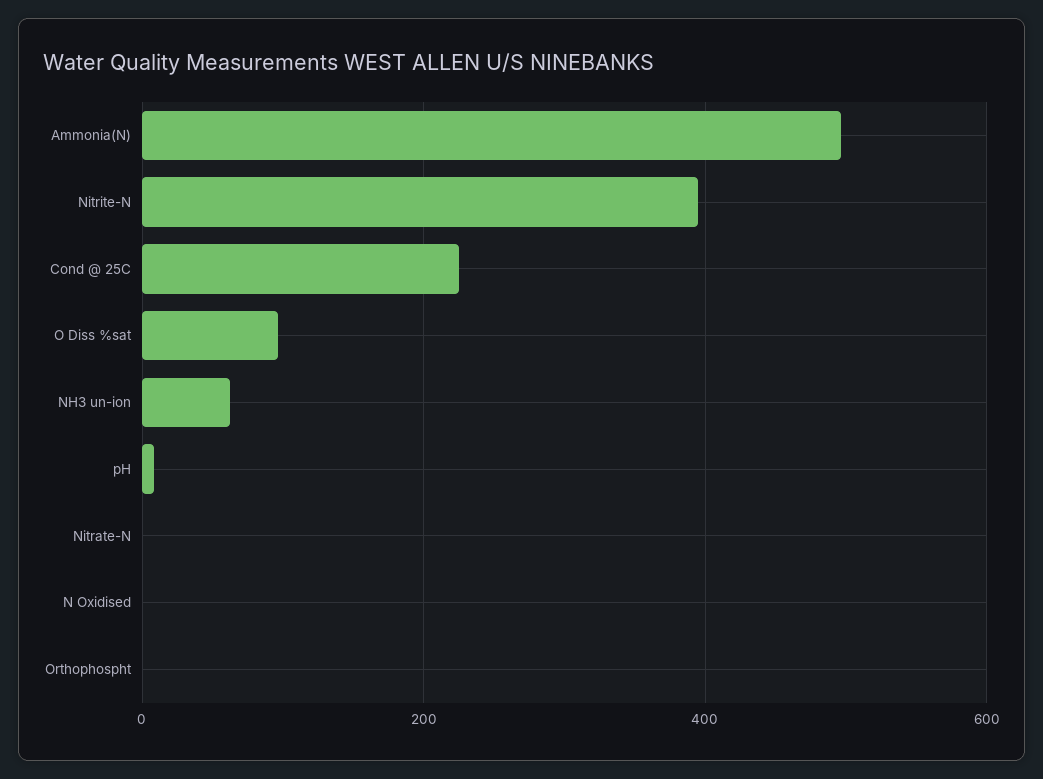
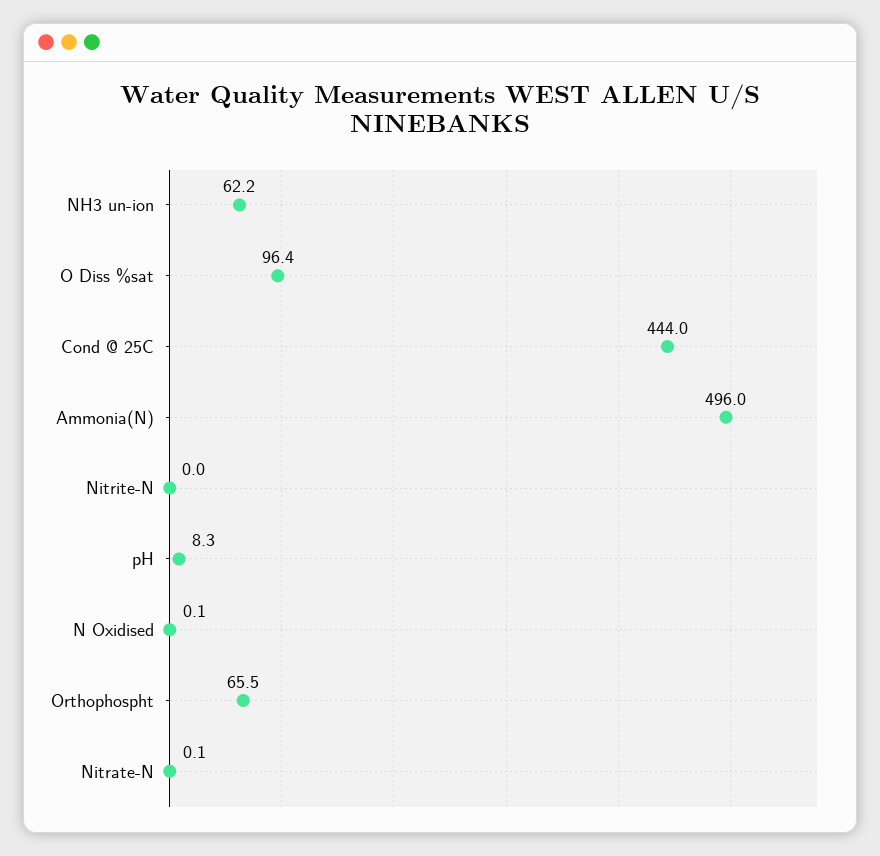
  {
    "Ammonia(N)": 496,
-   "Nitrite-N": 400,
+   "Nitrite-N": 0,
-   "Cond @ 25C": 220,
+   "Cond @ 25C": 444,
    "O Diss %sat": 96.4,
    "NH3 un-ion": 62.2,
    "pH": 8.3,
    "Nitrate-N": 0.1,
    "N Oxidised": 0.1,
-   "Orthophospht": 0
+   "Orthophospht": 65.5
  }

